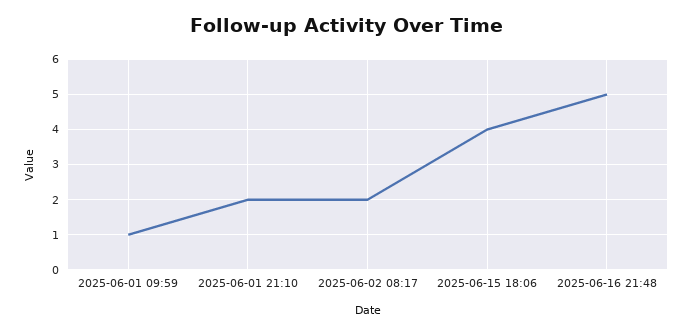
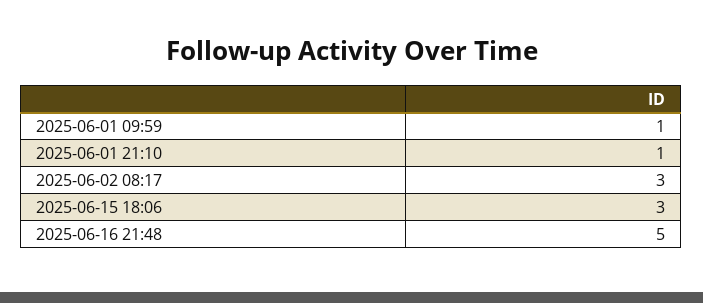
  {
    "2025-06-01 09:59": 1,
-   "2025-06-01 21:10": 2,
+   "2025-06-01 21:10": 1,
-   "2025-06-02 08:17": 2,
+   "2025-06-02 08:17": 3,
-   "2025-06-15 18:06": 4,
+   "2025-06-15 18:06": 3,
    "2025-06-16 21:48": 5
  }

